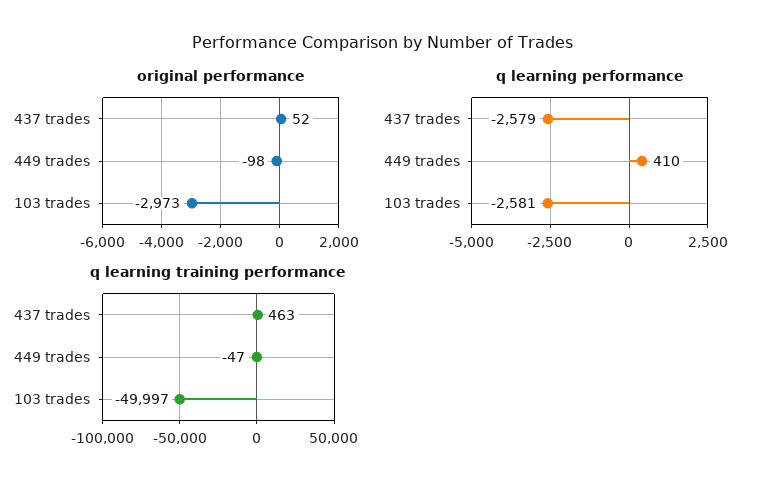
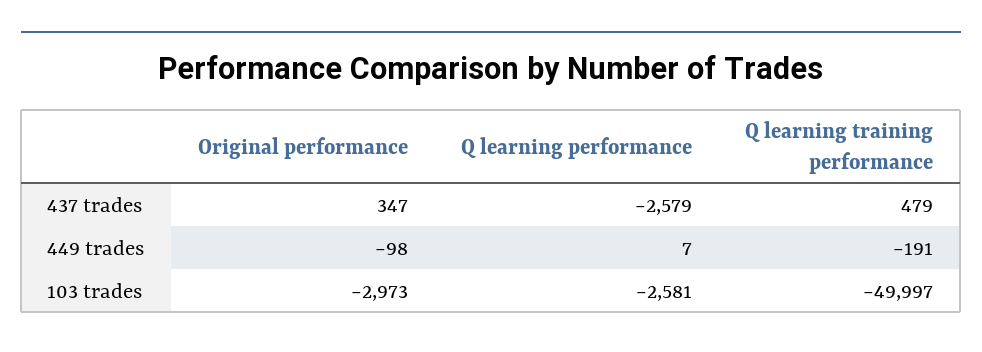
  {
    "original performance": {
-     "437 trades": 52,
+     "437 trades": 347,
      "449 trades": -98,
      "103 trades": -2973
    },
    "q learning performance": {
      "437 trades": -2579,
-     "449 trades": 410,
+     "449 trades": 7,
      "103 trades": -2581
    },
    "q learning training performance": {
-     "437 trades": 463,
+     "437 trades": 479,
-     "449 trades": -47,
+     "449 trades": -191,
      "103 trades": -49997
    }
  }

